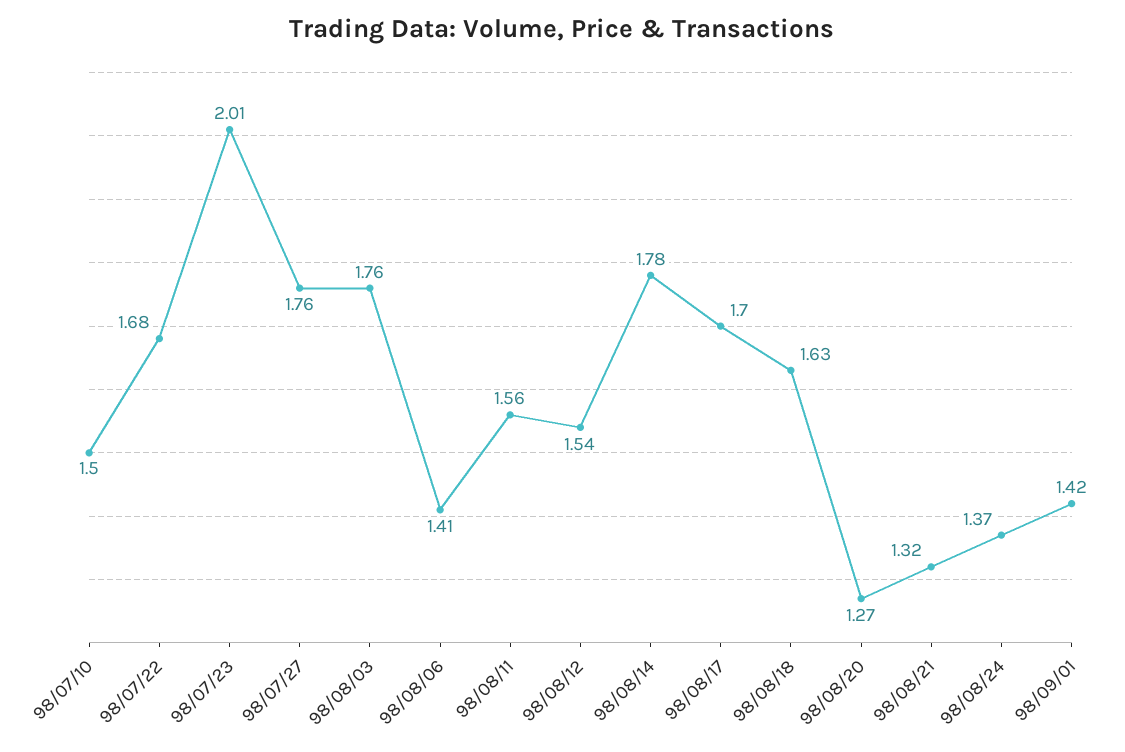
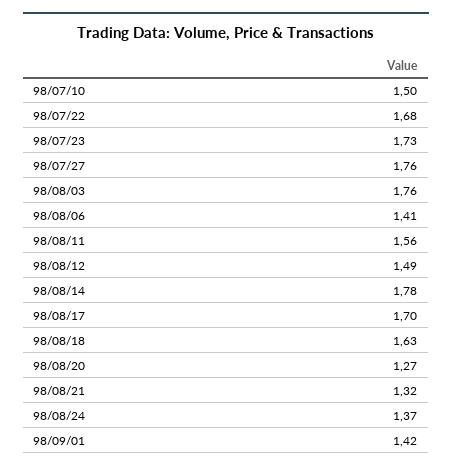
  {
    "98/07/10": 1.5,
    "98/07/22": 1.68,
-   "98/07/23": 2.01,
+   "98/07/23": 1.73,
    "98/07/27": 1.76,
    "98/08/03": 1.76,
    "98/08/06": 1.41,
    "98/08/11": 1.56,
-   "98/08/12": 1.54,
+   "98/08/12": 1.49,
    "98/08/14": 1.78,
    "98/08/17": 1.7,
    "98/08/18": 1.63,
    "98/08/20": 1.27,
    "98/08/21": 1.32,
    "98/08/24": 1.37,
    "98/09/01": 1.42
  }

